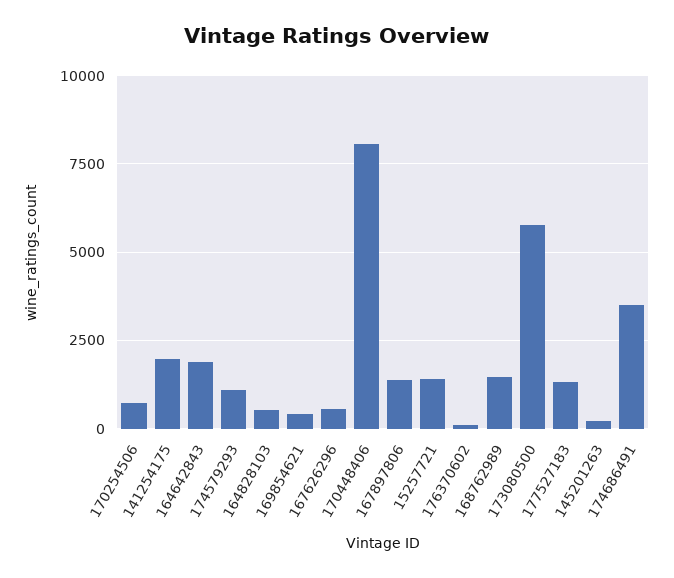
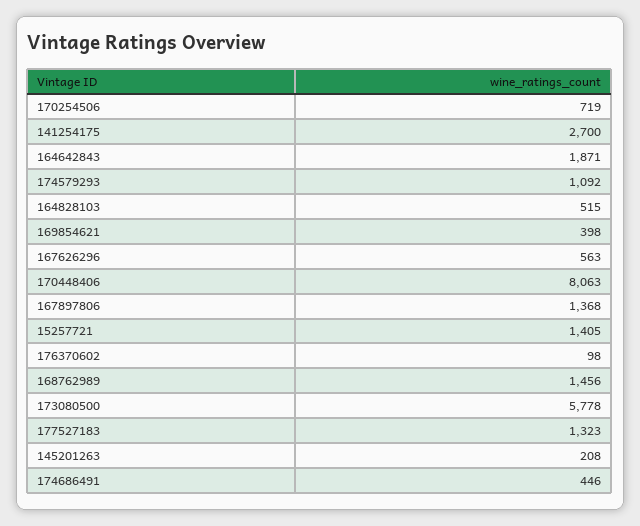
  {
    "170254506": 719,
-   "141254175": 2000,
+   "141254175": 2700,
    "164642843": 1871,
    "174579293": 1092,
    "164828103": 515,
    "169854621": 398,
    "167626296": 563,
    "170448406": 8063,
    "167897806": 1368,
    "15257721": 1405,
    "176370602": 98,
    "168762989": 1456,
    "173080500": 5778,
    "177527183": 1323,
    "145201263": 208,
-   "174686491": 3500
+   "174686491": 446
  }

